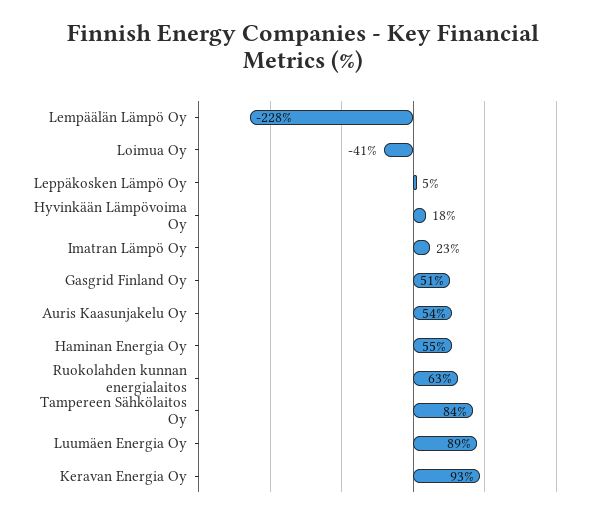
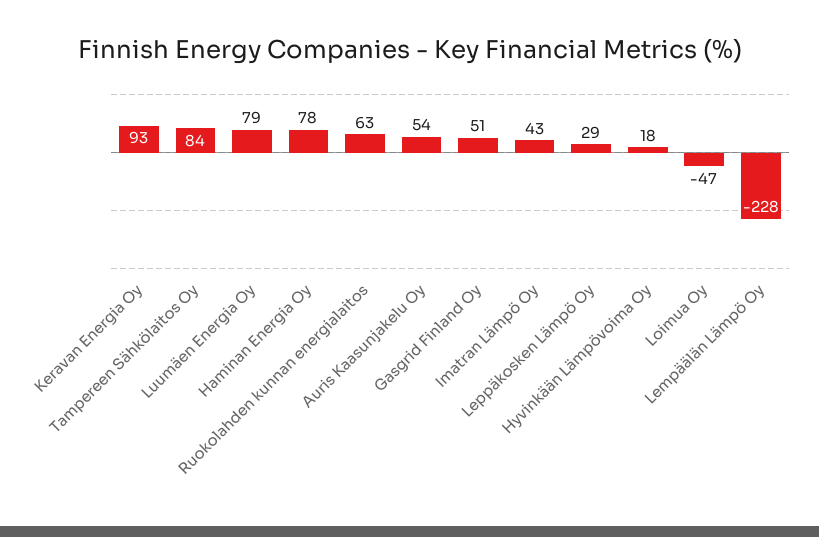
  {
    "Lempäälän Lämpö Oy": -228,
-   "Loimua Oy": -41,
+   "Loimua Oy": -47,
-   "Leppäkosken Lämpö Oy": 5,
+   "Leppäkosken Lämpö Oy": 29,
    "Hyvinkään Lämpövoima Oy": 18,
-   "Imatran Lämpö Oy": 23,
+   "Imatran Lämpö Oy": 43,
    "Gasgrid Finland Oy": 51,
    "Auris Kaasunjakelu Oy": 54,
-   "Haminan Energia Oy": 55,
+   "Haminan Energia Oy": 78,
    "Ruokolahden kunnan energialaitos": 63,
    "Tampereen Sähkölaitos Oy": 84,
-   "Luumäen Energia Oy": 89,
+   "Luumäen Energia Oy": 79,
    "Keravan Energia Oy": 93
  }

